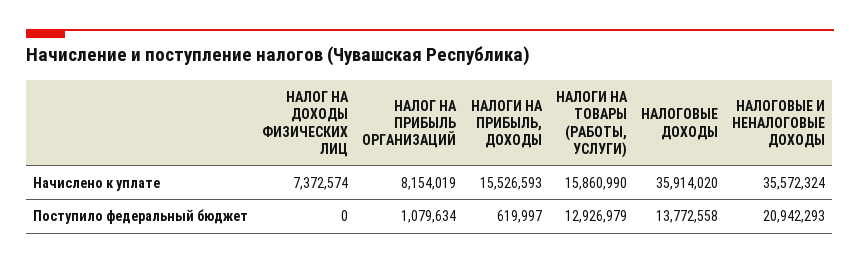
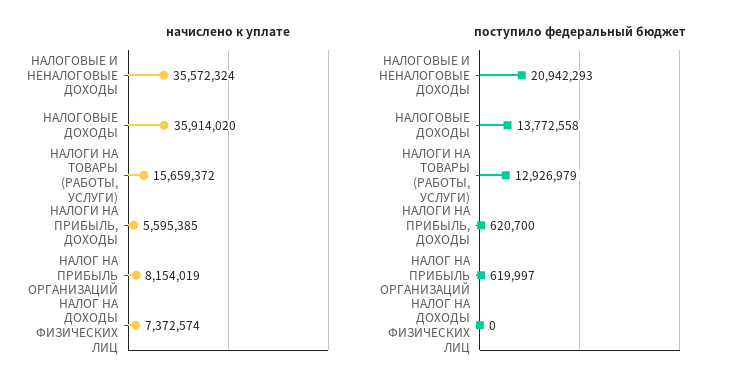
  {
    "Начислено к уплате": {
      "НАЛОГ НА ДОХОДЫ ФИЗИЧЕСКИХ ЛИЦ": 7372574,
      "НАЛОГ НА ПРИБЫЛЬ ОРГАНИЗАЦИЙ": 8154019,
-     "НАЛОГИ НА ПРИБЫЛЬ, ДОХОДЫ": 15526593,
+     "НАЛОГИ НА ПРИБЫЛЬ, ДОХОДЫ": 5595385,
-     "НАЛОГИ НА ТОВАРЫ (РАБОТЫ, УСЛУГИ)": 15860990,
+     "НАЛОГИ НА ТОВАРЫ (РАБОТЫ, УСЛУГИ)": 15659372,
      "НАЛОГОВЫЕ ДОХОДЫ": 35914020,
      "НАЛОГОВЫЕ И НЕНАЛОГОВЫЕ ДОХОДЫ": 35572324
    },
    "Поступило федеральный бюджет": {
      "НАЛОГ НА ДОХОДЫ ФИЗИЧЕСКИХ ЛИЦ": 0,
-     "НАЛОГ НА ПРИБЫЛЬ ОРГАНИЗАЦИЙ": 1079634,
+     "НАЛОГ НА ПРИБЫЛЬ ОРГАНИЗАЦИЙ": 619997,
-     "НАЛОГИ НА ПРИБЫЛЬ, ДОХОДЫ": 619997,
+     "НАЛОГИ НА ПРИБЫЛЬ, ДОХОДЫ": 620700,
      "НАЛОГИ НА ТОВАРЫ (РАБОТЫ, УСЛУГИ)": 12926979,
      "НАЛОГОВЫЕ ДОХОДЫ": 13772558,
      "НАЛОГОВЫЕ И НЕНАЛОГОВЫЕ ДОХОДЫ": 20942293
    }
  }

